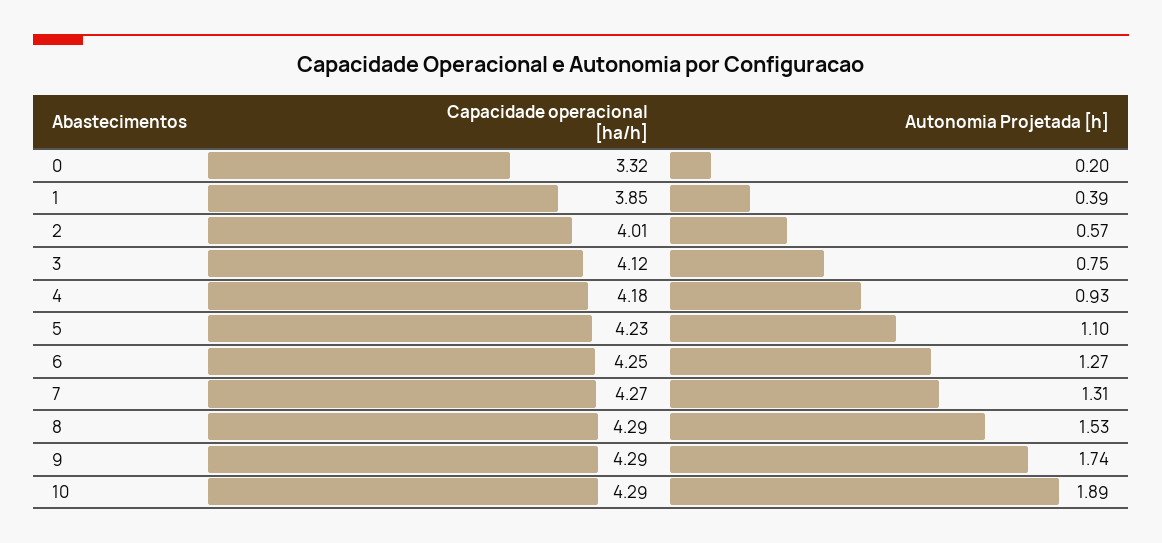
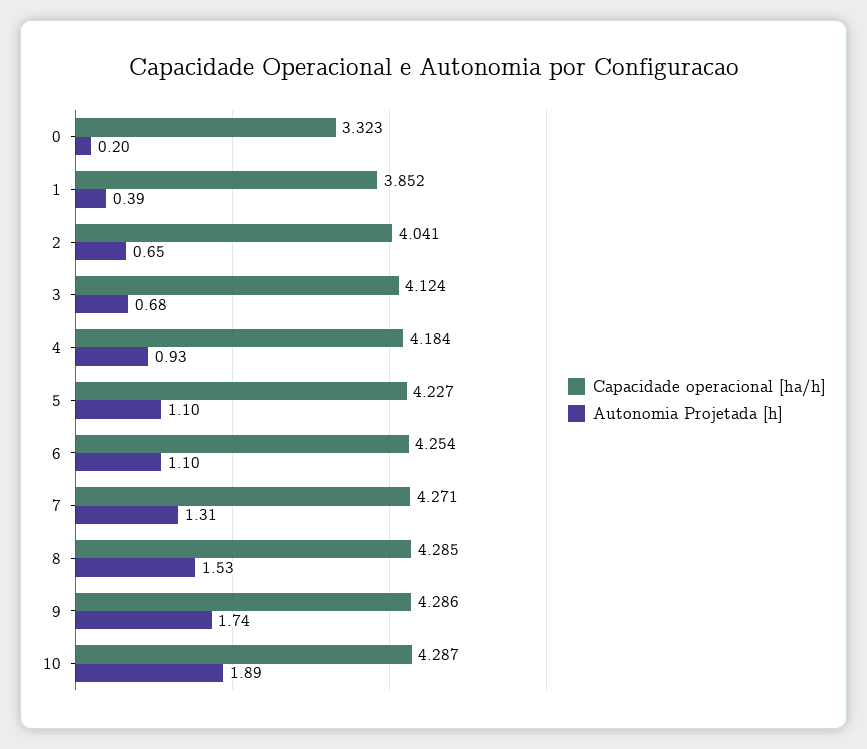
  {
    "Capacidade operacional [ha/h]": {
      "0": 3.323,
      "1": 3.852,
-     "2": 4.01,
+     "2": 4.041,
      "3": 4.124,
      "4": 4.184,
      "5": 4.227,
      "6": 4.254,
      "7": 4.271,
      "8": 4.285,
      "9": 4.286,
      "10": 4.287
    },
    "Autonomia Projetada [h]": {
      "0": 0.2,
      "1": 0.39,
-     "2": 0.57,
+     "2": 0.65,
-     "3": 0.75,
+     "3": 0.68,
      "4": 0.93,
      "5": 1.1,
-     "6": 1.27,
+     "6": 1.1,
      "7": 1.31,
      "8": 1.53,
      "9": 1.74,
      "10": 1.89
    }
  }

